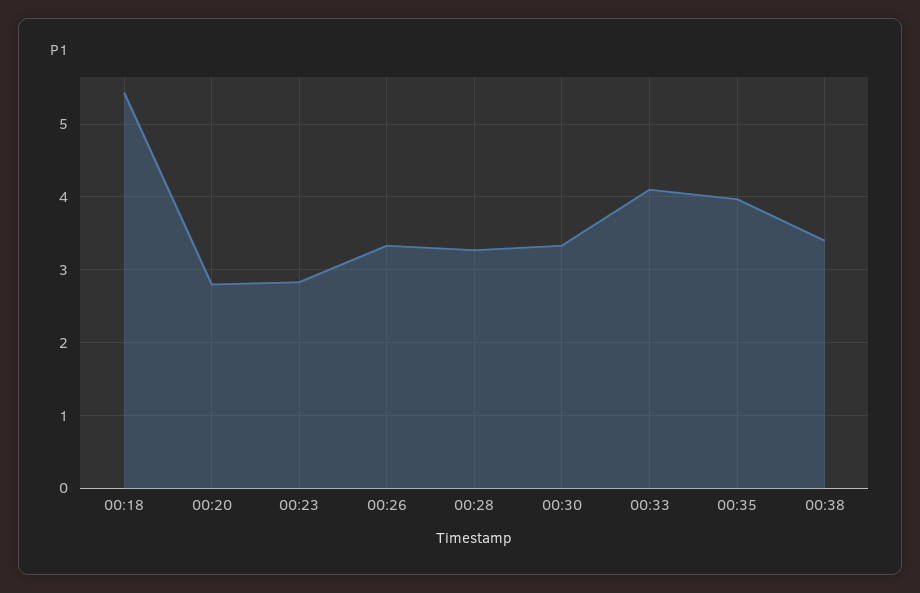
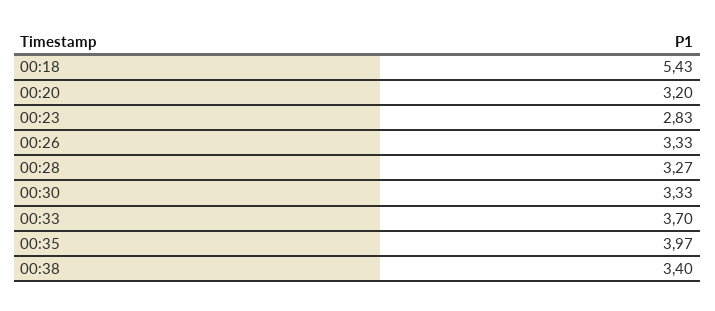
  {
    "00:18": 5.43,
-   "00:20": 2.8,
+   "00:20": 3.2,
    "00:23": 2.83,
    "00:26": 3.33,
    "00:28": 3.27,
    "00:30": 3.33,
-   "00:33": 4.1,
+   "00:33": 3.7,
    "00:35": 3.97,
    "00:38": 3.4
  }

